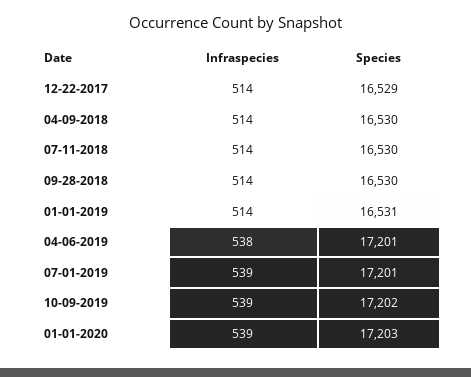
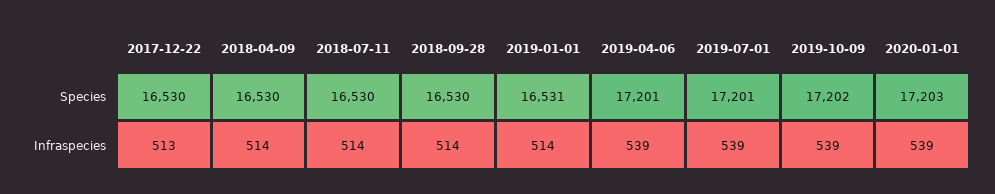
  {
    "Infraspecies": {
-     "12-22-2017": 514,
+     "12-22-2017": 513,
      "04-09-2018": 514,
      "07-11-2018": 514,
      "09-28-2018": 514,
      "01-01-2019": 514,
-     "04-06-2019": 538,
+     "04-06-2019": 539,
      "07-01-2019": 539,
      "10-09-2019": 539,
      "01-01-2020": 539
    },
    "Species": {
-     "12-22-2017": 16529,
+     "12-22-2017": 16530,
      "04-09-2018": 16530,
      "07-11-2018": 16530,
      "09-28-2018": 16530,
      "01-01-2019": 16531,
      "04-06-2019": 17201,
      "07-01-2019": 17201,
      "10-09-2019": 17202,
      "01-01-2020": 17203
    }
  }

